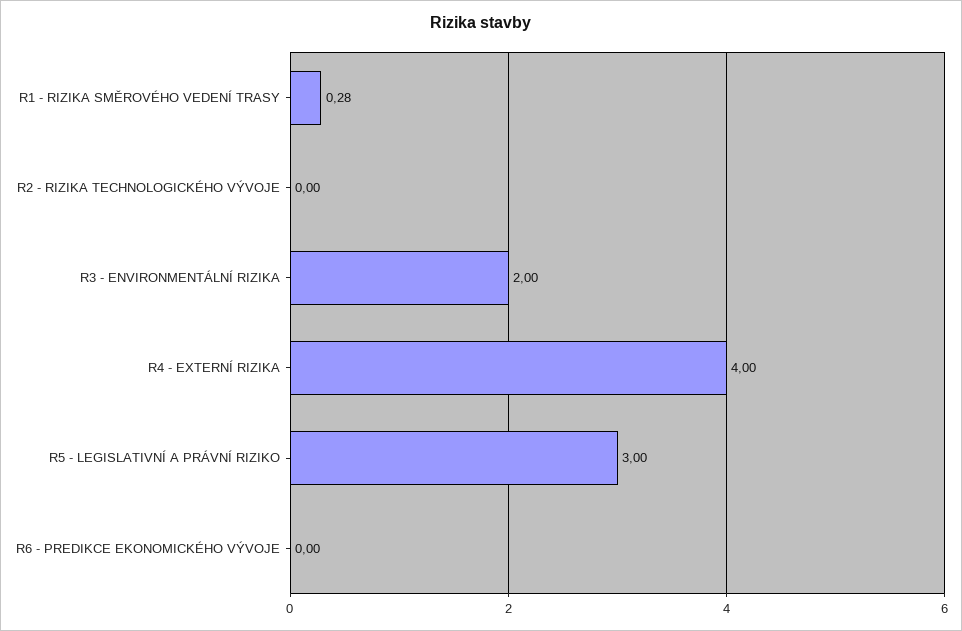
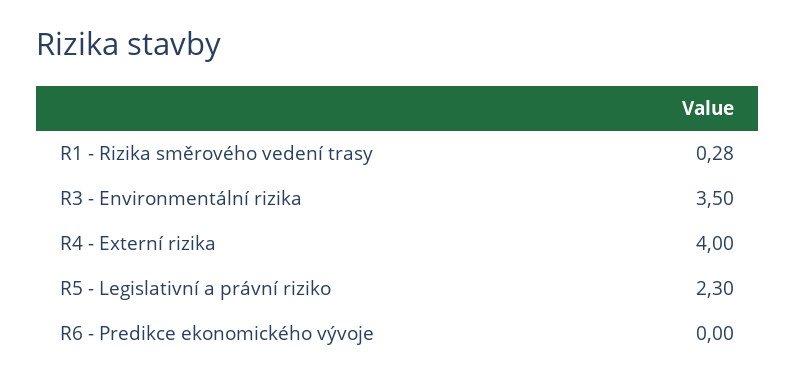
  {
    "R1 - RIZIKA SMĚROVÉHO VEDENÍ TRASY": 0.28,
-   "R2 - RIZIKA TECHNOLOGICKÉHO VÝVOJE": 0,
-   "R3 - ENVIRONMENTÁLNÍ RIZIKA": 2,
+   "R3 - ENVIRONMENTÁLNÍ RIZIKA": 3.5,
    "R4 - EXTERNÍ RIZIKA": 4,
-   "R5 - LEGISLATIVNÍ A PRÁVNÍ RIZIKO": 3,
+   "R5 - LEGISLATIVNÍ A PRÁVNÍ RIZIKO": 2.3,
    "R6 - PREDIKCE EKONOMICKÉHO VÝVOJE": 0
  }

